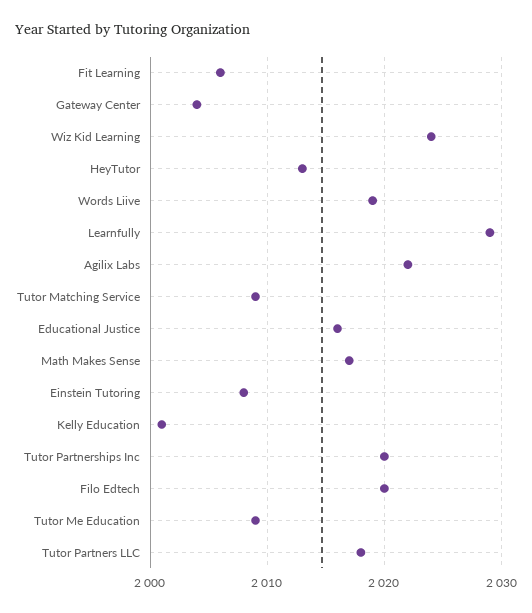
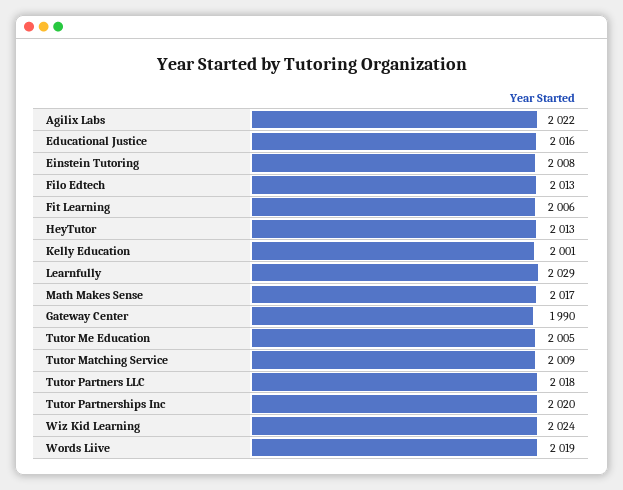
  {
    "Fit Learning": 2006,
-   "Gateway Center": 2004,
+   "Gateway Center": 1990,
    "Wiz Kid Learning": 2024,
    "HeyTutor": 2013,
    "Words Liive": 2019,
    "Learnfully": 2029,
    "Agilix Labs": 2022,
    "Tutor Matching Service": 2009,
    "Educational Justice": 2016,
    "Math Makes Sense": 2017,
    "Einstein Tutoring": 2008,
    "Kelly Education": 2001,
    "Tutor Partnerships Inc": 2020,
-   "Filo Edtech": 2020,
+   "Filo Edtech": 2013,
-   "Tutor Me Education": 2009,
+   "Tutor Me Education": 2005,
    "Tutor Partners LLC": 2018
  }

